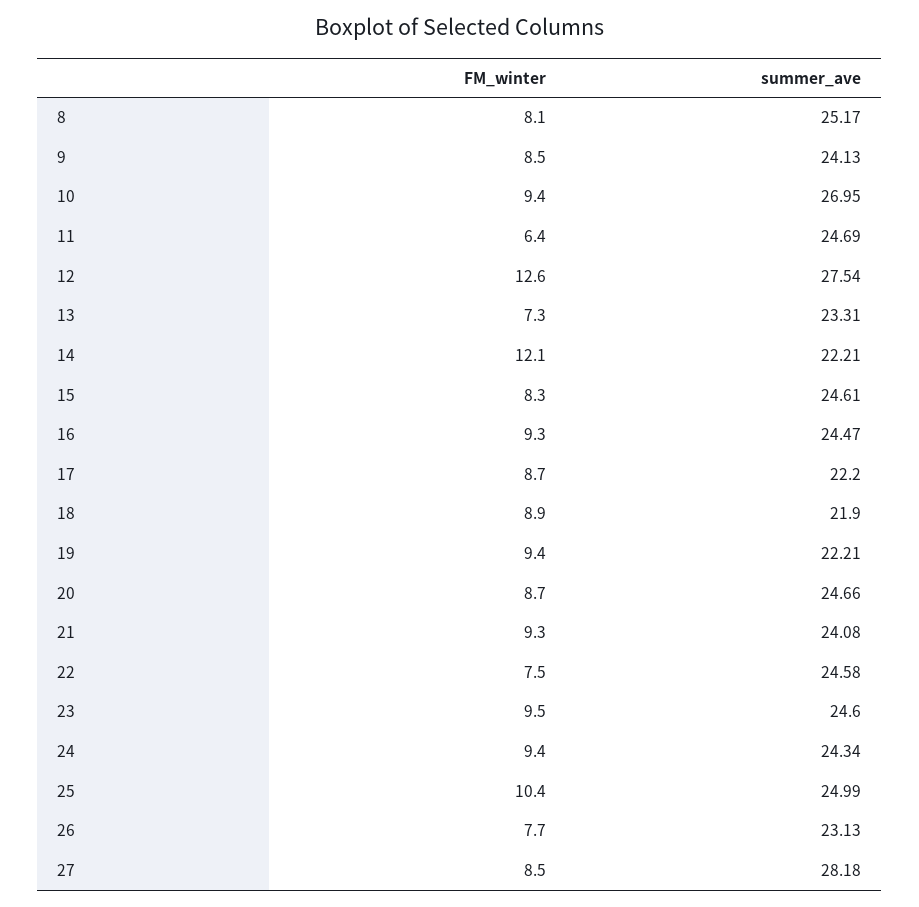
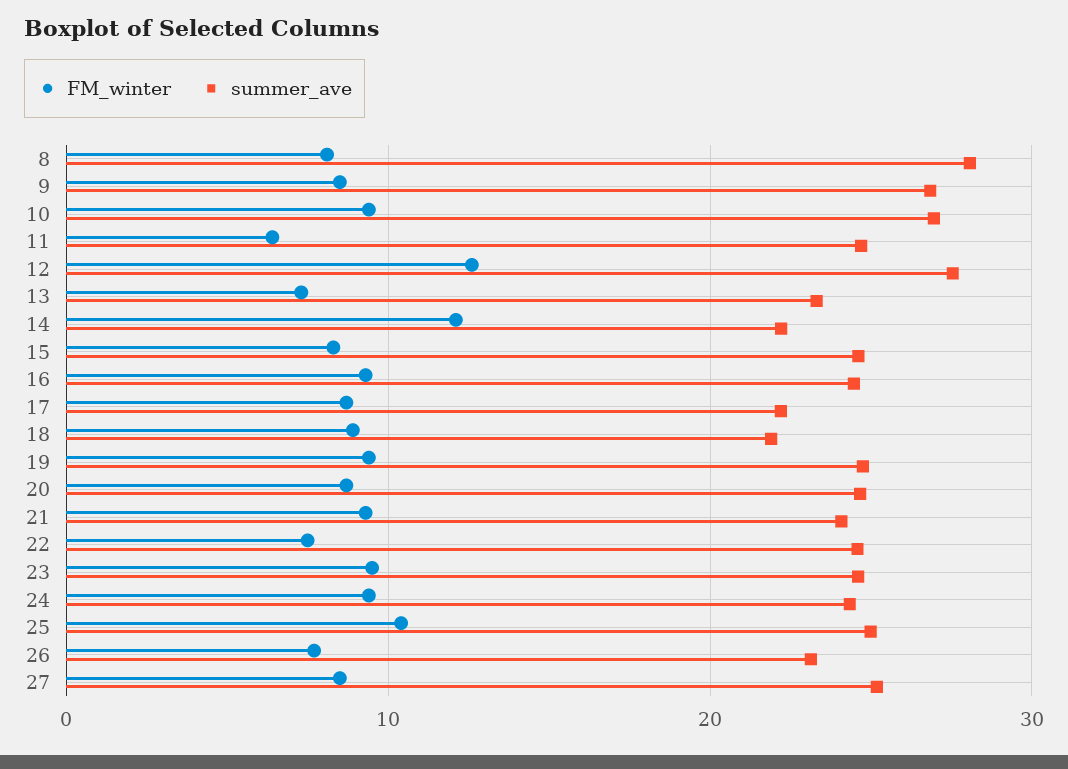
  {
    "FM_winter": {
      "8": 8.1,
      "9": 8.5,
      "10": 9.4,
      "11": 6.4,
      "12": 12.6,
      "13": 7.3,
      "14": 12.1,
      "15": 8.3,
      "16": 9.3,
      "17": 8.7,
      "18": 8.9,
      "19": 9.4,
      "20": 8.7,
      "21": 9.3,
      "22": 7.5,
      "23": 9.5,
      "24": 9.4,
      "25": 10.4,
      "26": 7.7,
      "27": 8.5
    },
    "summer_ave": {
-     "8": 25.17,
+     "8": 28,
-     "9": 24.13,
+     "9": 27,
      "10": 26.95,
      "11": 24.69,
      "12": 27.54,
      "13": 23.31,
      "14": 22.21,
      "15": 24.61,
      "16": 24.47,
      "17": 22.2,
      "18": 21.9,
-     "19": 22.21,
+     "19": 25,
      "20": 24.66,
      "21": 24.08,
      "22": 24.58,
      "23": 24.6,
      "24": 24.34,
      "25": 24.99,
      "26": 23.13,
-     "27": 28.18
+     "27": 25
    }
  }

